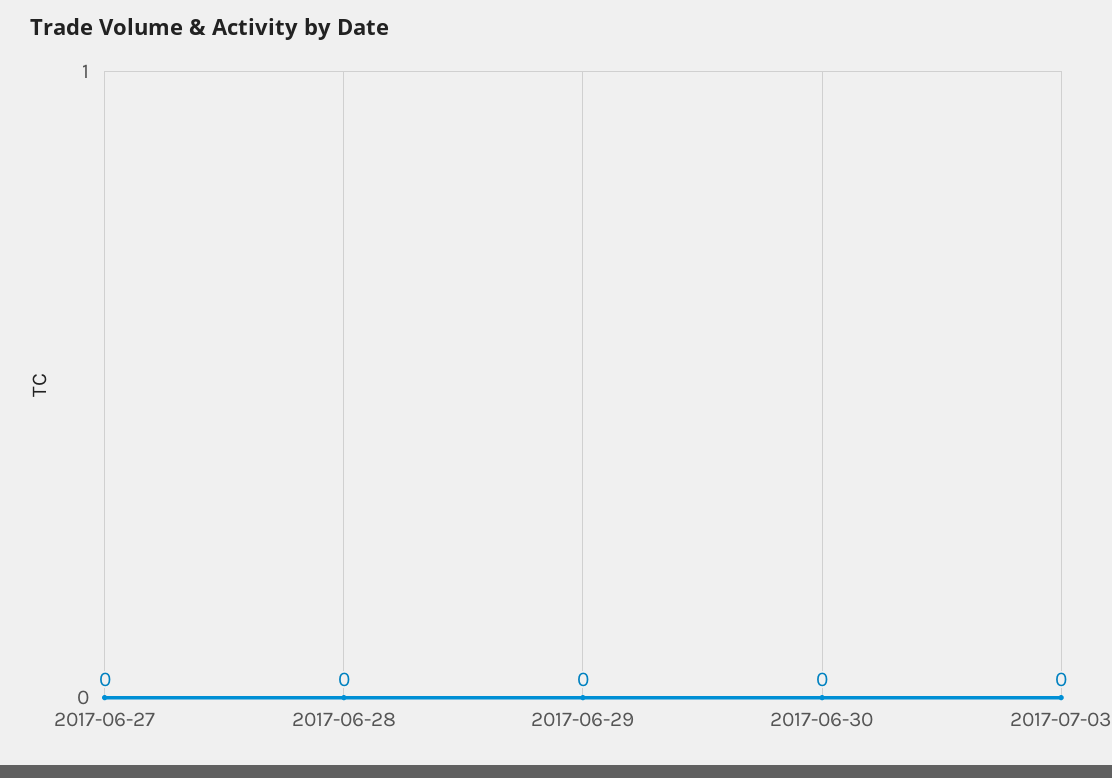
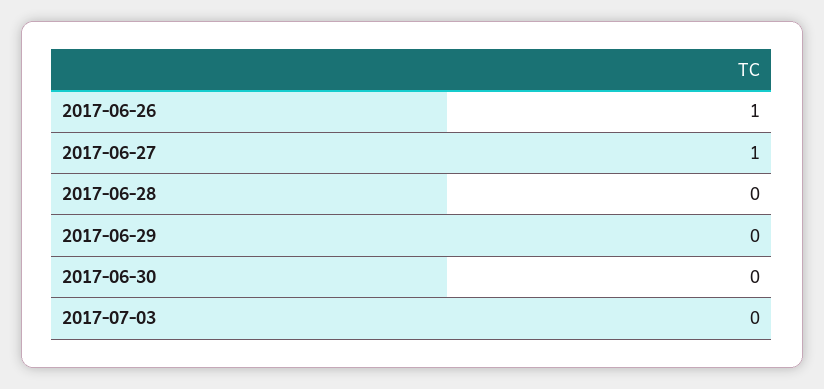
  {
-   "2017-06-27": 0,
+   "2017-06-27": 1,
    "2017-06-28": 0,
    "2017-06-29": 0,
    "2017-06-30": 0,
-   "2017-07-03": 0
+   "2017-07-03": 0,
+   "2017-06-26": 1
  }

